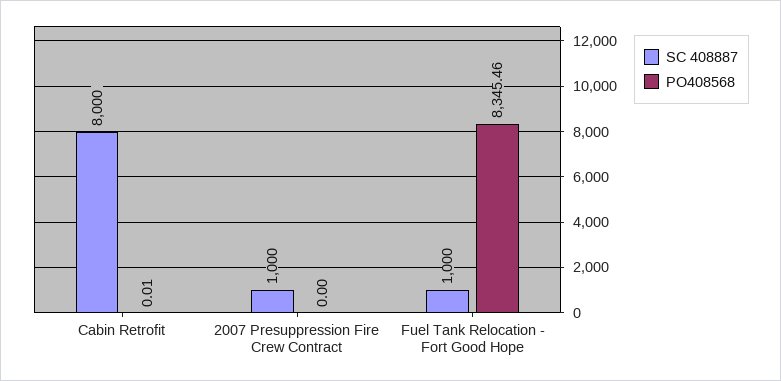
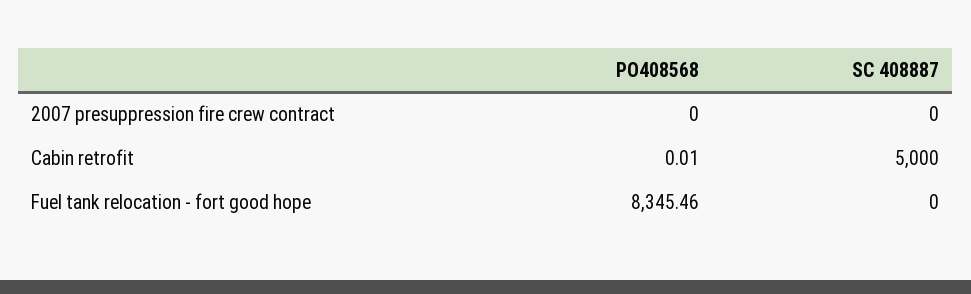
  {
    "SC 408887": {
-     "Cabin Retrofit": 8000,
+     "Cabin Retrofit": 5000,
-     "2007 Presuppression Fire Crew Contract": 1000,
+     "2007 Presuppression Fire Crew Contract": 0,
-     "Fuel Tank Relocation - Fort Good Hope": 1000
+     "Fuel Tank Relocation - Fort Good Hope": 0
    },
    "PO408568": {
      "Cabin Retrofit": 0.01,
      "2007 Presuppression Fire Crew Contract": 0,
      "Fuel Tank Relocation - Fort Good Hope": 8345.46
    }
  }

